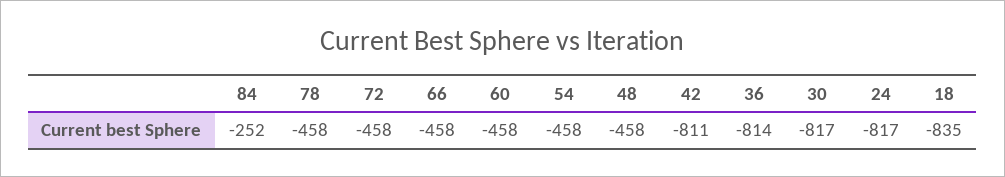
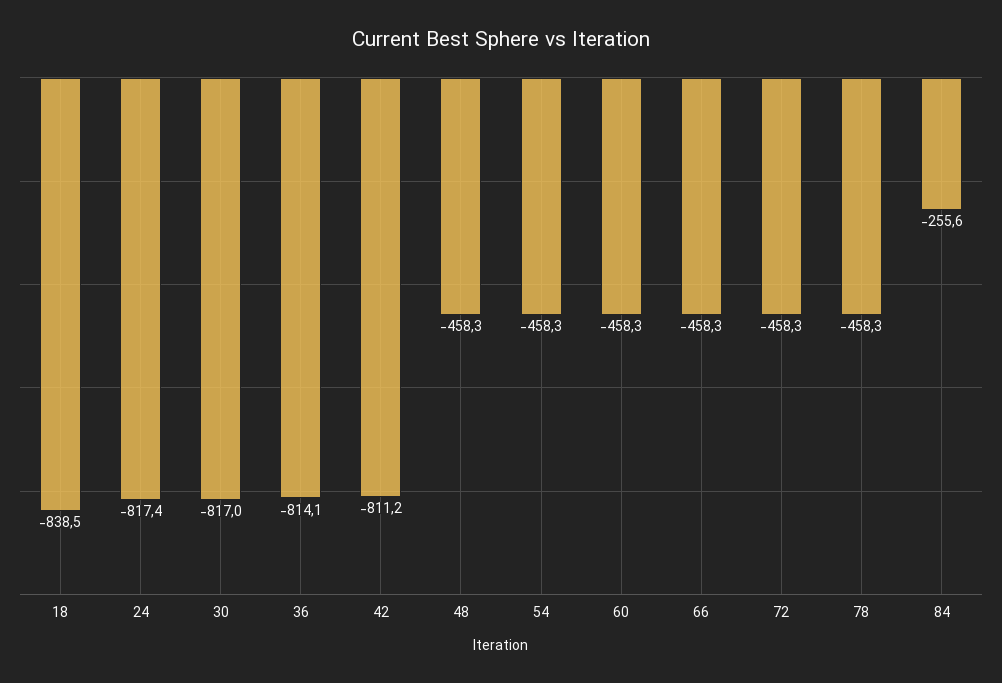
  {
-   "84": -252,
+   "84": -255.6,
    "78": -458.3,
    "72": -458.3,
    "66": -458.3,
    "60": -458.3,
    "54": -458.3,
    "48": -458.3,
    "42": -811.2,
    "36": -814.1,
    "30": -817,
    "24": -817.4,
-   "18": -835
+   "18": -838.5
  }

